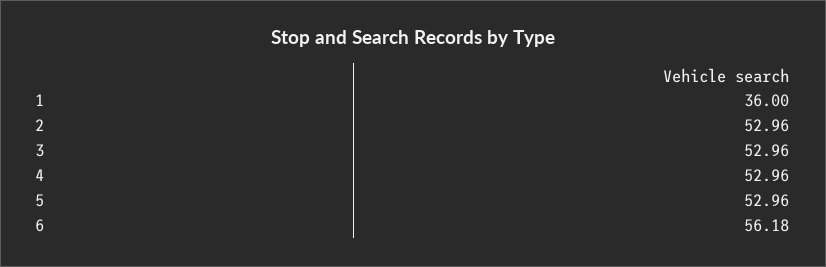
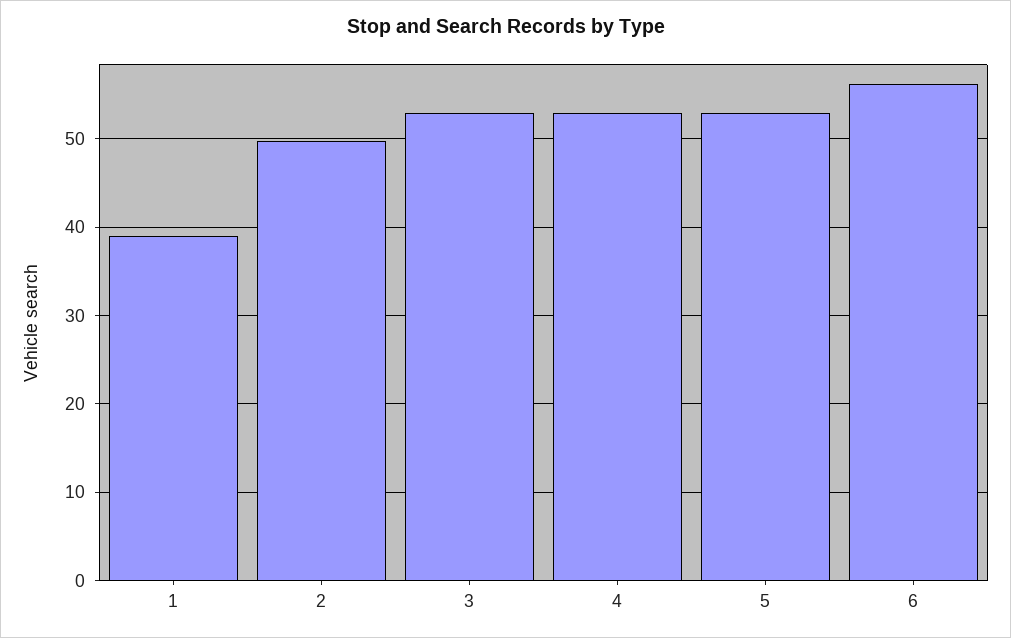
  {
-   "1": 36,
+   "1": 39,
-   "2": 52.96,
+   "2": 50,
    "3": 52.96,
    "4": 52.96,
    "5": 52.96,
    "6": 56.18
  }

